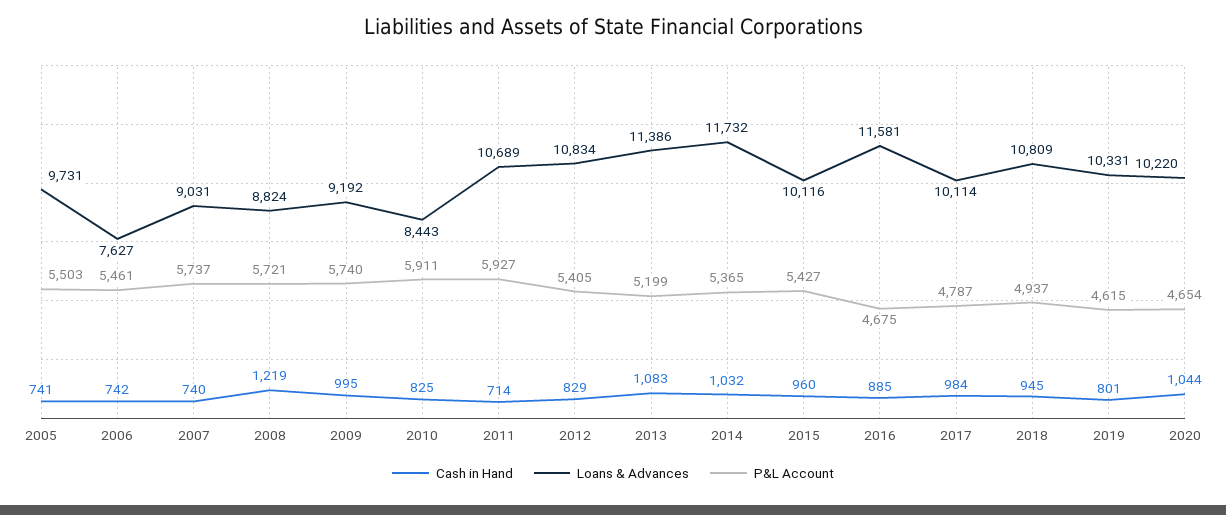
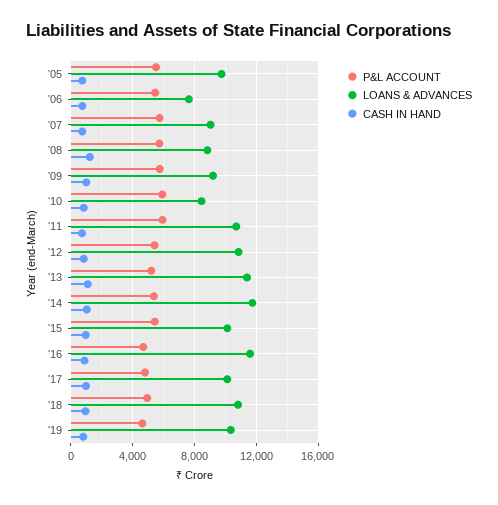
  {
    "Cash in Hand": {
      "2005": 741,
      "2006": 742,
      "2007": 740,
      "2008": 1219,
      "2009": 995,
      "2010": 825,
      "2011": 714,
      "2012": 829,
      "2013": 1083,
      "2014": 1032,
      "2015": 960,
      "2016": 885,
      "2017": 984,
      "2018": 945,
-     "2019": 801,
+     "2019": 801
-     "2020": 1044
    },
    "Loans & Advances": {
      "2005": 9731,
      "2006": 7627,
      "2007": 9031,
      "2008": 8824,
      "2009": 9192,
      "2010": 8443,
      "2011": 10689,
      "2012": 10834,
      "2013": 11386,
      "2014": 11732,
      "2015": 10116,
      "2016": 11581,
      "2017": 10114,
      "2018": 10809,
-     "2019": 10331,
+     "2019": 10331
-     "2020": 10220
    },
    "P&L Account": {
      "2005": 5503,
      "2006": 5461,
      "2007": 5737,
      "2008": 5721,
      "2009": 5740,
      "2010": 5911,
      "2011": 5927,
      "2012": 5405,
      "2013": 5199,
      "2014": 5365,
      "2015": 5427,
      "2016": 4675,
      "2017": 4787,
      "2018": 4937,
-     "2019": 4615,
+     "2019": 4615
-     "2020": 4654
    }
  }

